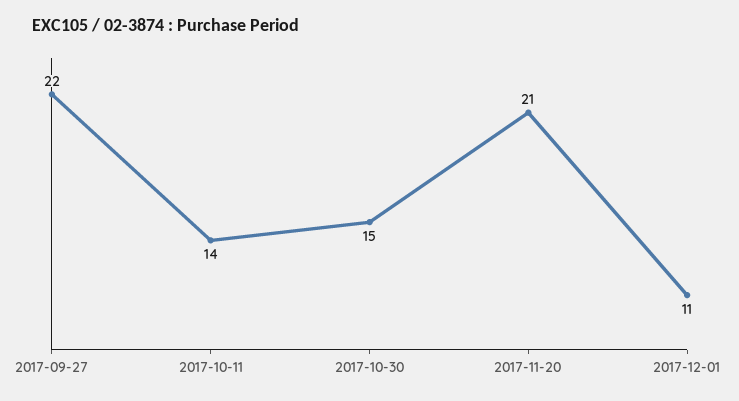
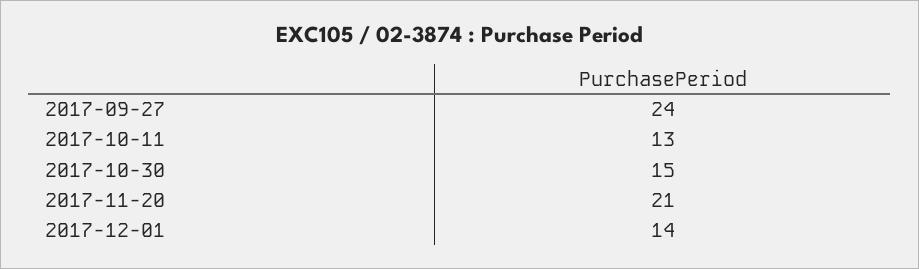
  {
-   "2017-09-27": 22,
+   "2017-09-27": 24,
-   "2017-10-11": 14,
+   "2017-10-11": 13,
    "2017-10-30": 15,
    "2017-11-20": 21,
-   "2017-12-01": 11
+   "2017-12-01": 14
  }

